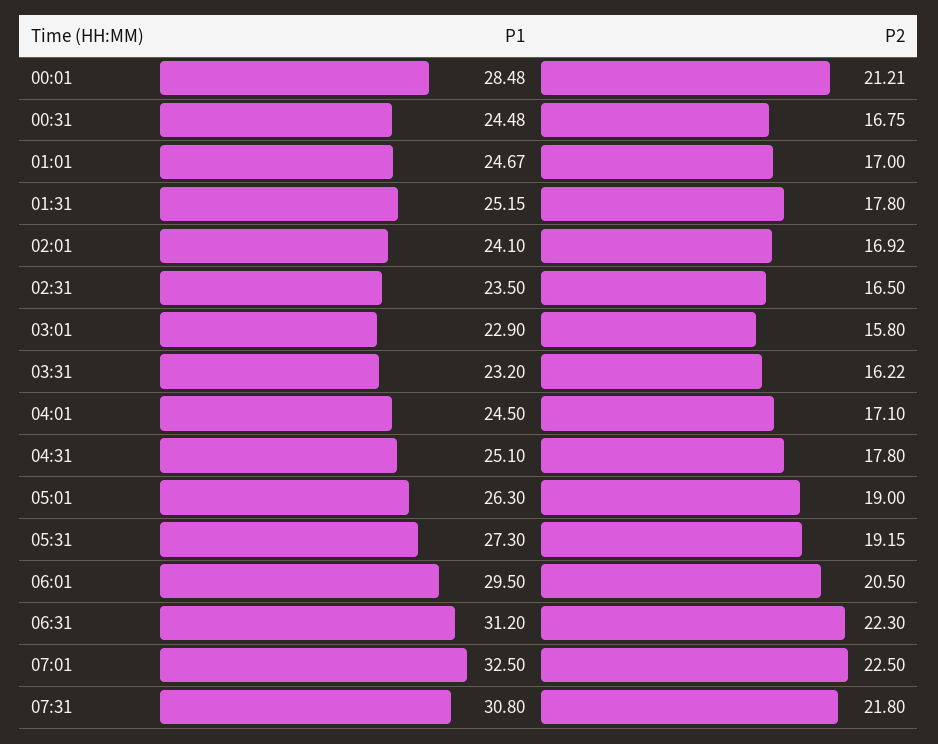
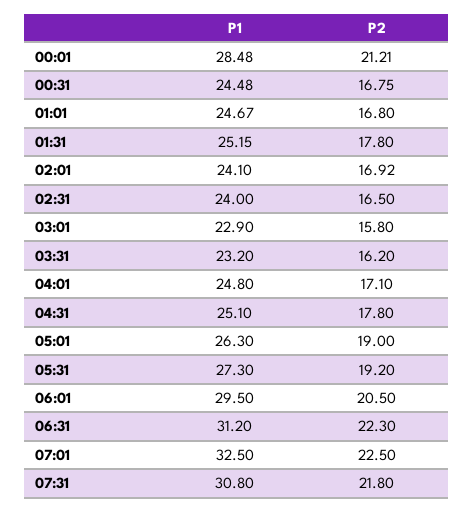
  {
    "P1": {
      "00:01": 28.48,
      "00:31": 24.48,
      "01:01": 24.67,
      "01:31": 25.15,
      "02:01": 24.1,
-     "02:31": 23.5,
+     "02:31": 24,
      "03:01": 22.9,
      "03:31": 23.2,
-     "04:01": 24.5,
+     "04:01": 24.8,
      "04:31": 25.1,
      "05:01": 26.3,
      "05:31": 27.3,
      "06:01": 29.5,
      "06:31": 31.2,
      "07:01": 32.5,
      "07:31": 30.8
    },
    "P2": {
      "00:01": 21.21,
      "00:31": 16.75,
-     "01:01": 17,
+     "01:01": 16.8,
      "01:31": 17.8,
      "02:01": 16.92,
      "02:31": 16.5,
      "03:01": 15.8,
-     "03:31": 16.22,
+     "03:31": 16.2,
      "04:01": 17.1,
      "04:31": 17.8,
      "05:01": 19,
-     "05:31": 19.15,
+     "05:31": 19.2,
      "06:01": 20.5,
      "06:31": 22.3,
      "07:01": 22.5,
      "07:31": 21.8
    }
  }

